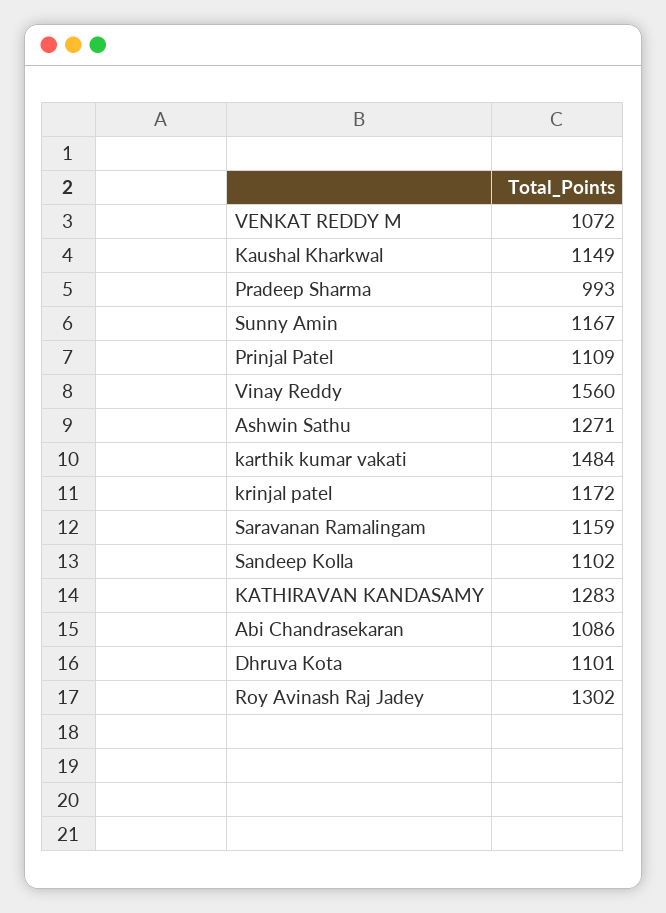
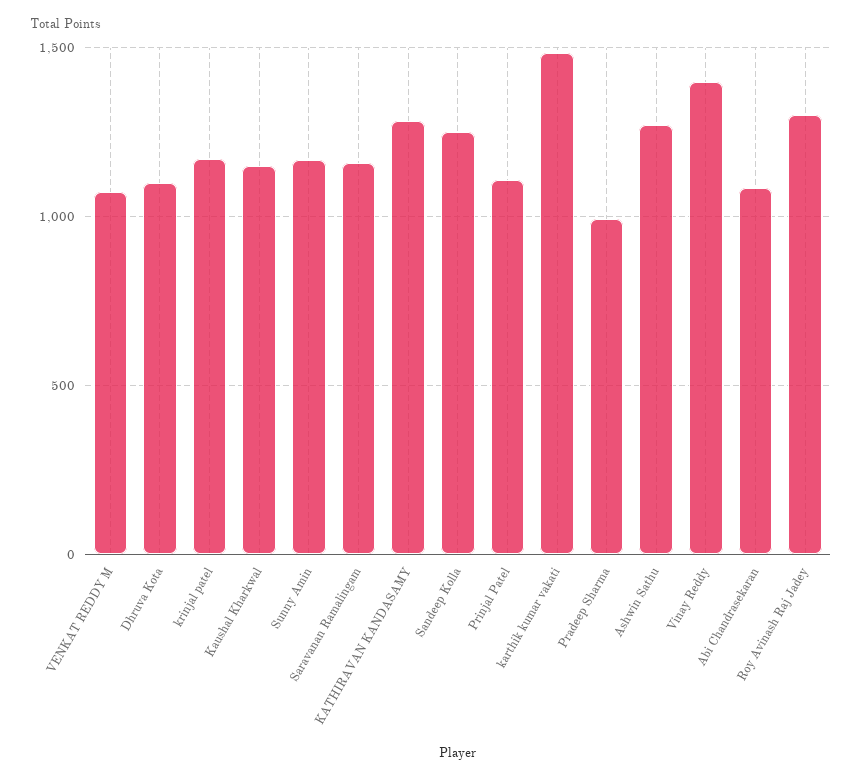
  {
    "VENKAT REDDY M": 1072,
    "Kaushal Kharkwal": 1149,
    "Pradeep Sharma": 993,
    "Sunny Amin": 1167,
    "Prinjal Patel": 1109,
-   "Vinay Reddy": 1560,
+   "Vinay Reddy": 1400,
    "Ashwin Sathu": 1271,
    "karthik kumar vakati": 1484,
    "krinjal patel": 1172,
    "Saravanan Ramalingam": 1159,
-   "Sandeep Kolla": 1102,
+   "Sandeep Kolla": 1250,
    "KATHIRAVAN KANDASAMY": 1283,
    "Abi Chandrasekaran": 1086,
    "Dhruva Kota": 1101,
    "Roy Avinash Raj Jadey": 1302
  }

